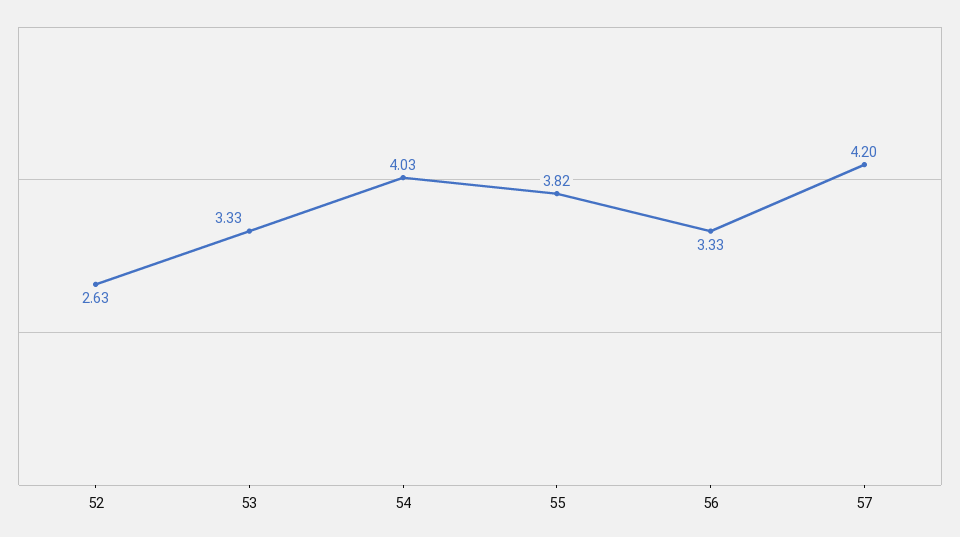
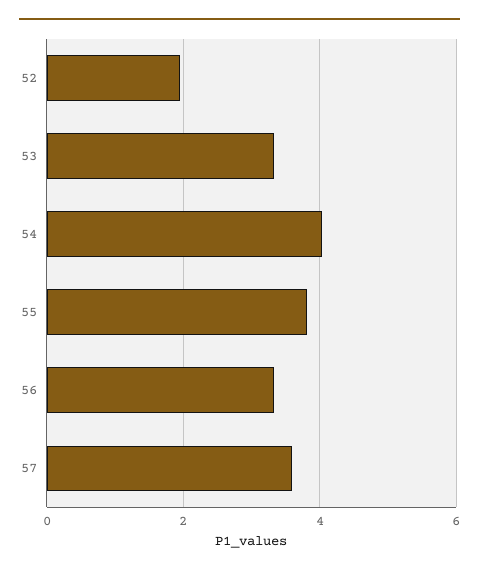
  {
-   "52": 2.63,
+   "52": 2,
    "53": 3.33,
    "54": 4.03,
    "55": 3.82,
    "56": 3.33,
-   "57": 4.2
+   "57": 3.6
  }

